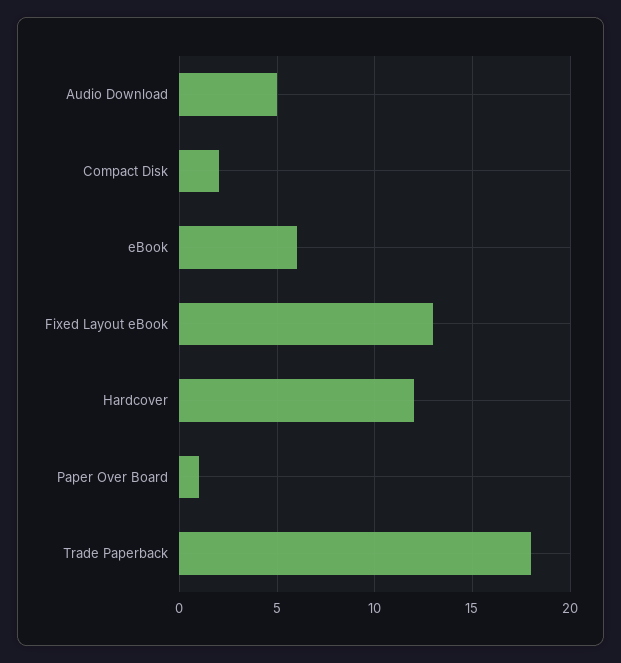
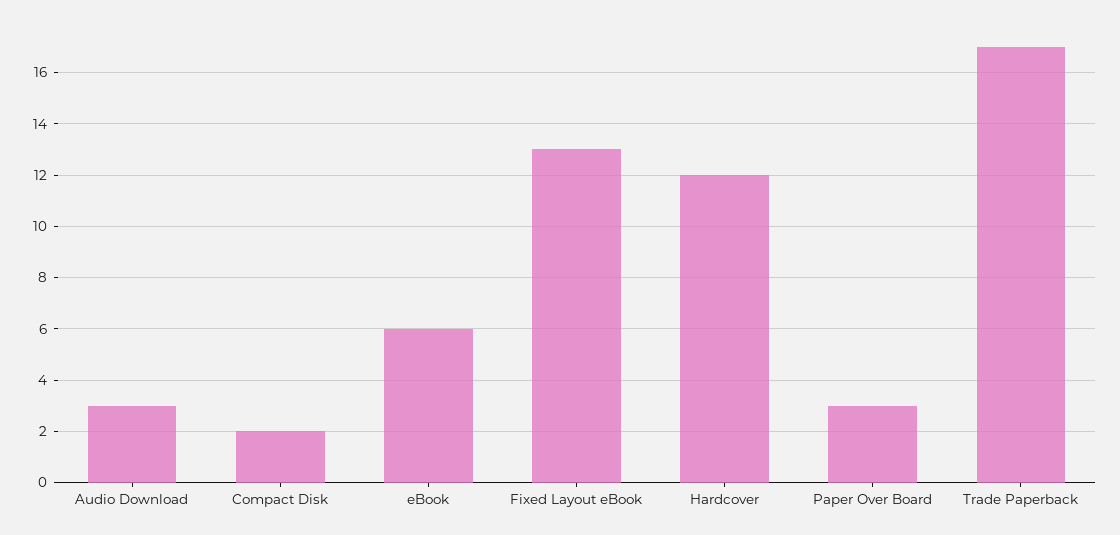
  {
-   "Audio Download": 5,
+   "Audio Download": 3,
    "Compact Disk": 2,
    "eBook": 6,
    "Fixed Layout eBook": 13,
    "Hardcover": 12,
-   "Paper Over Board": 1,
+   "Paper Over Board": 3,
-   "Trade Paperback": 18
+   "Trade Paperback": 17
  }

